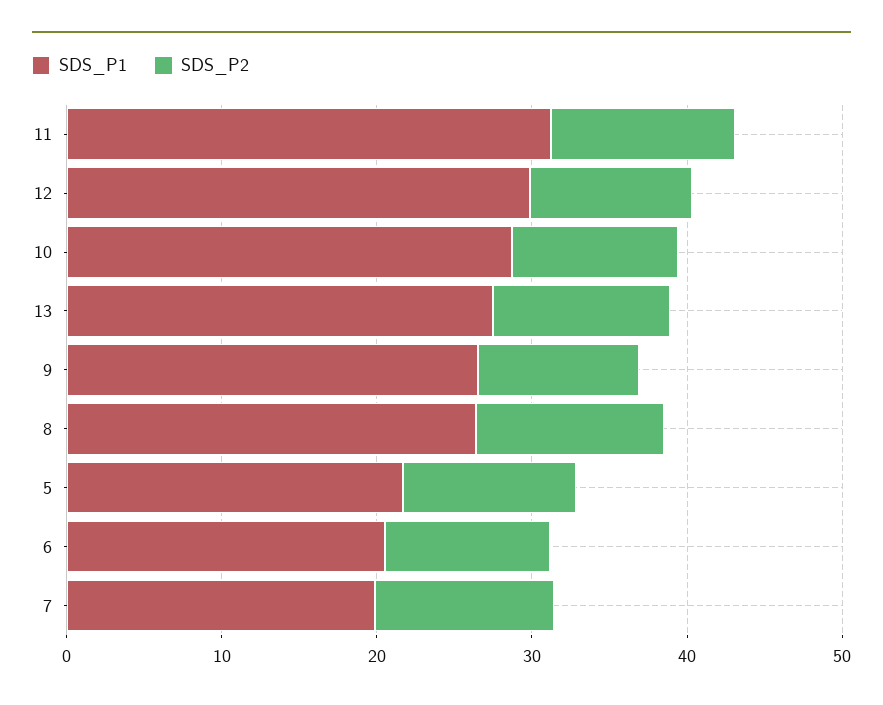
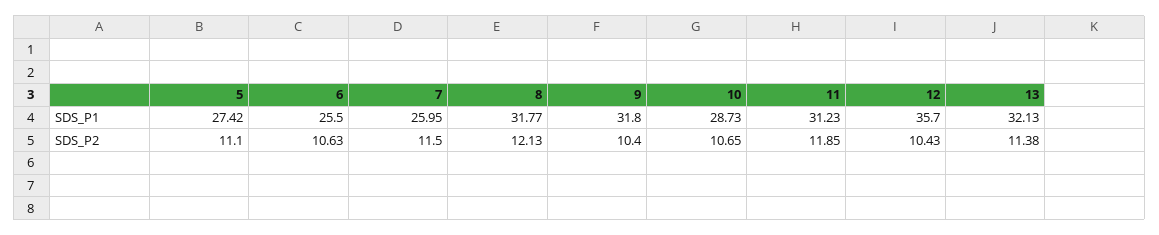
  {
    "SDS_P1": {
      "11": 31.23,
-     "12": 30,
+     "12": 35.7,
      "10": 28.73,
-     "13": 28,
+     "13": 32.13,
-     "9": 26,
+     "9": 31.8,
-     "8": 26,
+     "8": 31.77,
-     "5": 22,
+     "5": 27.42,
-     "6": 20,
+     "6": 25.5,
-     "7": 20
+     "7": 25.95
    },
    "SDS_P2": {
      "11": 11.85,
      "12": 10.43,
      "10": 10.65,
      "13": 11.38,
      "9": 10.4,
      "8": 12.13,
      "5": 11.1,
      "6": 10.63,
      "7": 11.5
    }
  }

